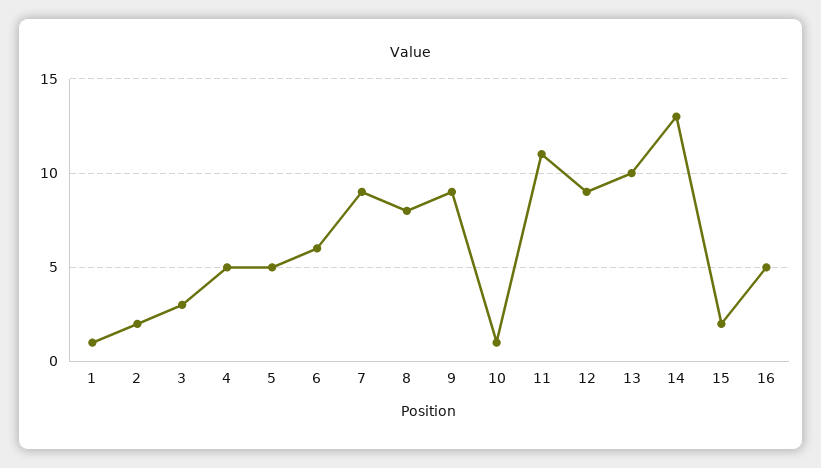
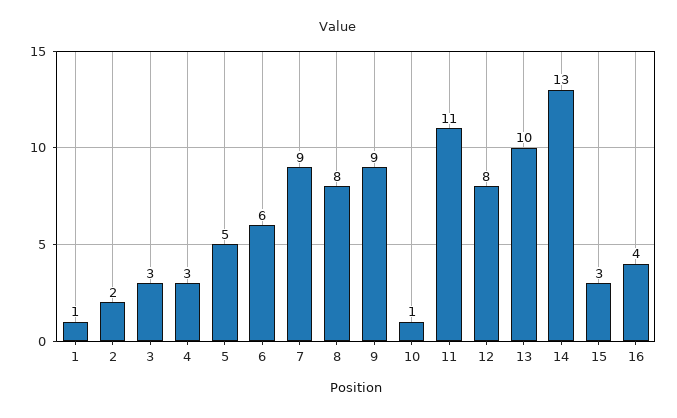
  {
    "1": 1,
    "2": 2,
    "3": 3,
-   "4": 5,
+   "4": 3,
    "5": 5,
    "6": 6,
    "7": 9,
    "8": 8,
    "9": 9,
    "10": 1,
    "11": 11,
-   "12": 9,
+   "12": 8,
    "13": 10,
    "14": 13,
-   "15": 2,
+   "15": 3,
-   "16": 5
+   "16": 4
  }

